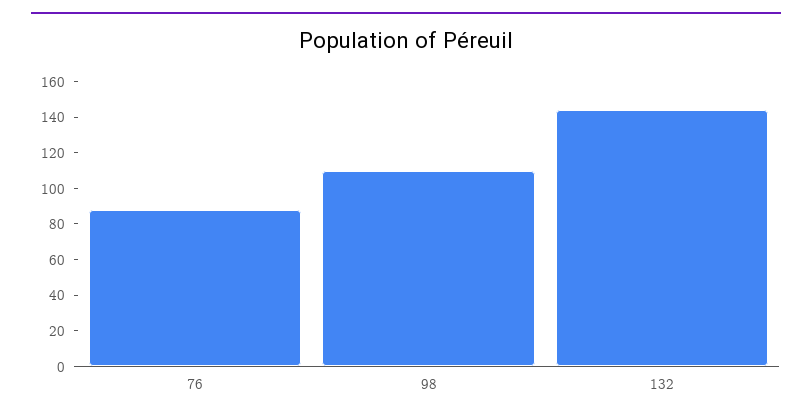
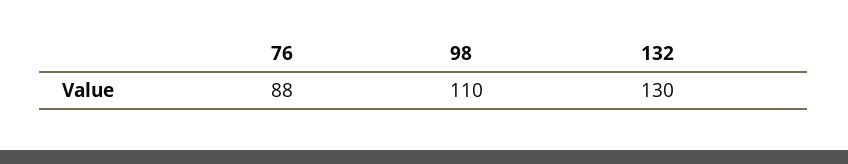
  {
    "76": 88,
    "98": 110,
-   "132": 145
+   "132": 130
  }

